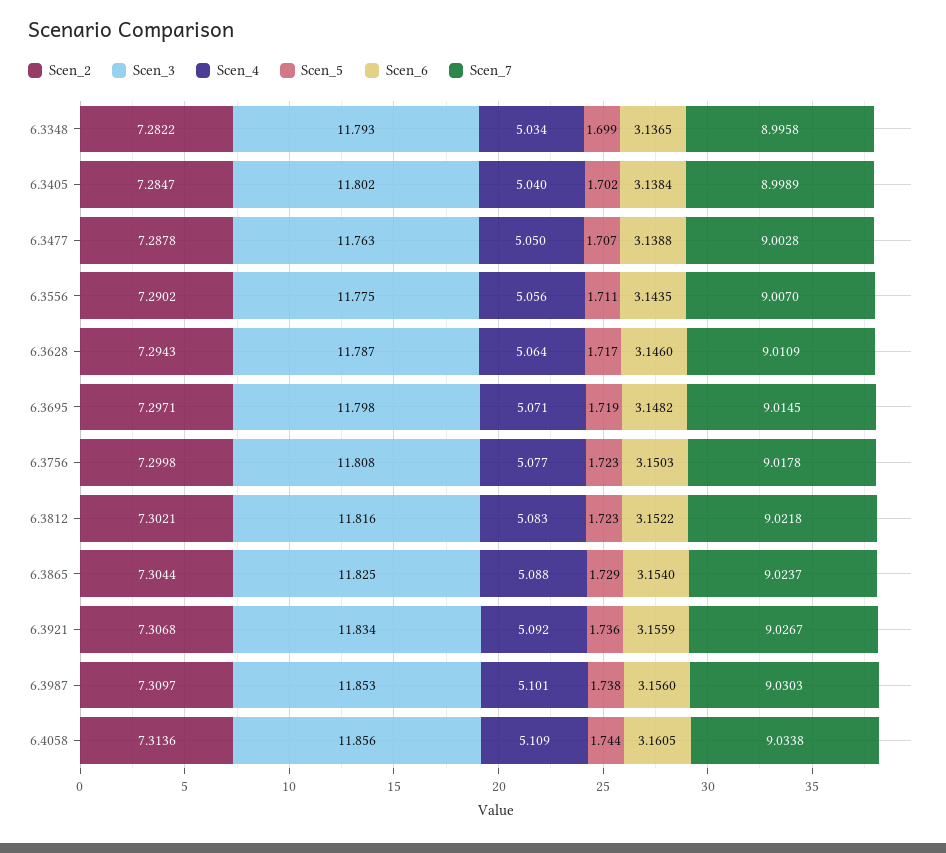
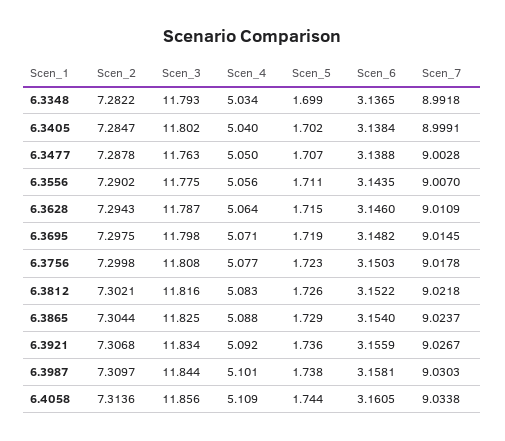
  {
    "Scen_2": {
      "6.3348": 7.2822,
      "6.3405": 7.2847,
      "6.3477": 7.2878,
      "6.3556": 7.2902,
      "6.3628": 7.2943,
-     "6.3695": 7.2971,
+     "6.3695": 7.2975,
      "6.3756": 7.2998,
      "6.3812": 7.3021,
      "6.3865": 7.3044,
      "6.3921": 7.3068,
      "6.3987": 7.3097,
      "6.4058": 7.3136
    },
    "Scen_3": {
      "6.3348": 11.793,
      "6.3405": 11.802,
      "6.3477": 11.763,
      "6.3556": 11.775,
      "6.3628": 11.787,
      "6.3695": 11.798,
      "6.3756": 11.808,
      "6.3812": 11.816,
      "6.3865": 11.825,
      "6.3921": 11.834,
-     "6.3987": 11.853,
+     "6.3987": 11.844,
      "6.4058": 11.856
    },
    "Scen_4": {
      "6.3348": 5.034,
      "6.3405": 5.04,
      "6.3477": 5.05,
      "6.3556": 5.056,
      "6.3628": 5.064,
      "6.3695": 5.071,
      "6.3756": 5.077,
      "6.3812": 5.083,
      "6.3865": 5.088,
      "6.3921": 5.092,
      "6.3987": 5.101,
      "6.4058": 5.109
    },
    "Scen_5": {
      "6.3348": 1.699,
      "6.3405": 1.702,
      "6.3477": 1.707,
      "6.3556": 1.711,
-     "6.3628": 1.717,
+     "6.3628": 1.715,
      "6.3695": 1.719,
      "6.3756": 1.723,
-     "6.3812": 1.723,
+     "6.3812": 1.726,
      "6.3865": 1.729,
      "6.3921": 1.736,
      "6.3987": 1.738,
      "6.4058": 1.744
    },
    "Scen_6": {
      "6.3348": 3.1365,
      "6.3405": 3.1384,
      "6.3477": 3.1388,
      "6.3556": 3.1435,
      "6.3628": 3.146,
      "6.3695": 3.1482,
      "6.3756": 3.1503,
      "6.3812": 3.1522,
      "6.3865": 3.154,
      "6.3921": 3.1559,
-     "6.3987": 3.156,
+     "6.3987": 3.1581,
      "6.4058": 3.1605
    },
    "Scen_7": {
-     "6.3348": 8.9958,
+     "6.3348": 8.9918,
-     "6.3405": 8.9989,
+     "6.3405": 8.9991,
      "6.3477": 9.0028,
      "6.3556": 9.007,
      "6.3628": 9.0109,
      "6.3695": 9.0145,
      "6.3756": 9.0178,
      "6.3812": 9.0218,
      "6.3865": 9.0237,
      "6.3921": 9.0267,
      "6.3987": 9.0303,
      "6.4058": 9.0338
    }
  }

